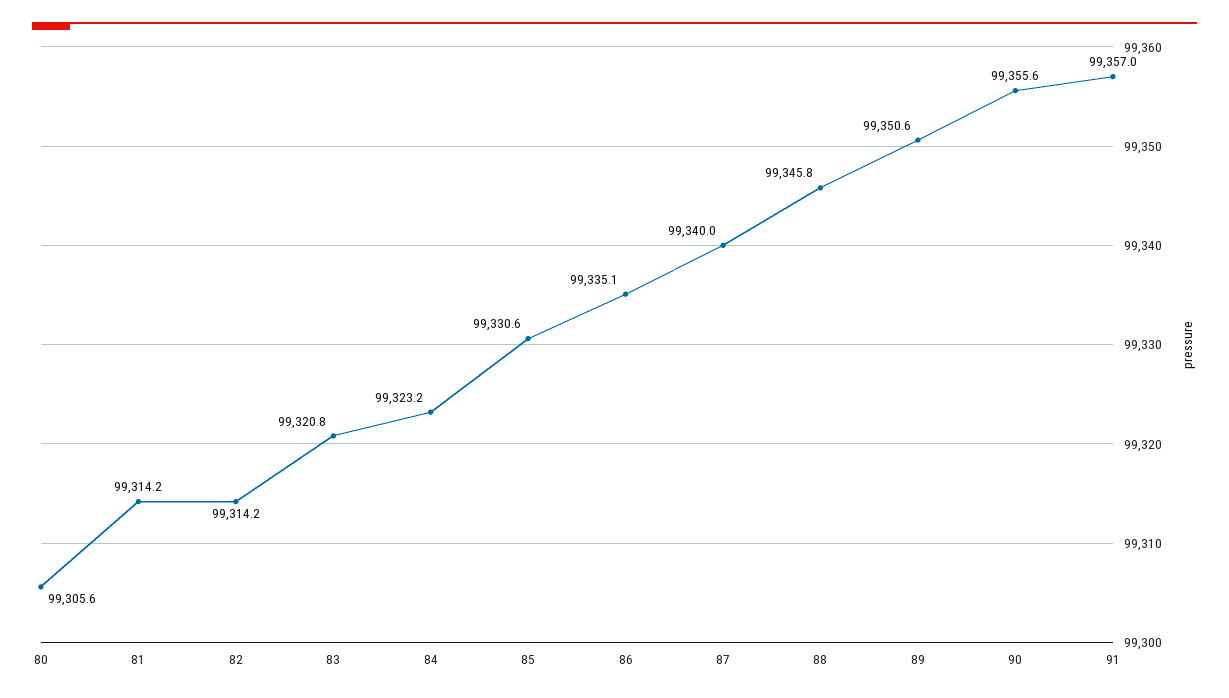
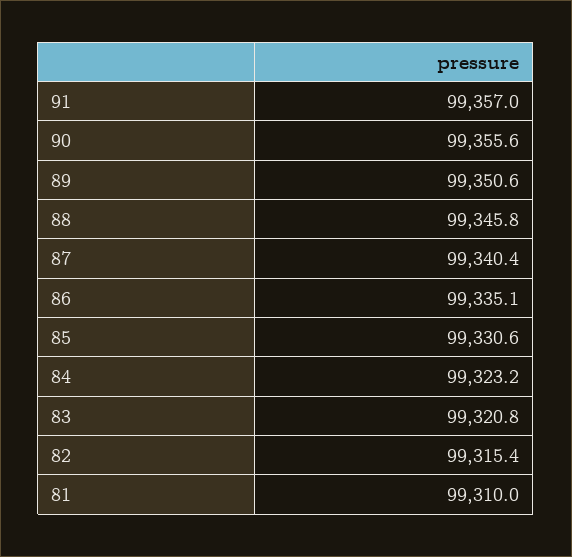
  {
-   "80": 99305.6,
-   "81": 99314.2,
+   "81": 99310,
-   "82": 99314.2,
+   "82": 99315.4,
    "83": 99320.8,
    "84": 99323.2,
    "85": 99330.6,
    "86": 99335.1,
-   "87": 99340,
+   "87": 99340.4,
    "88": 99345.8,
    "89": 99350.6,
    "90": 99355.6,
    "91": 99357
  }

